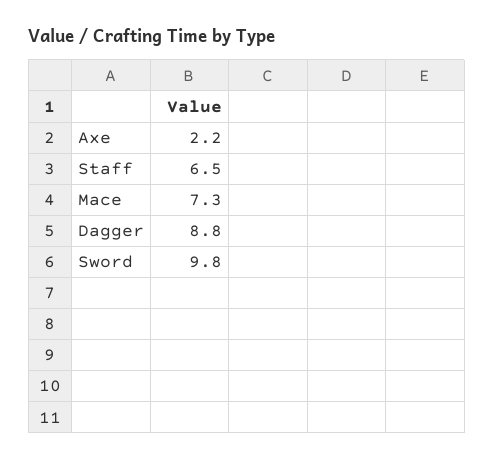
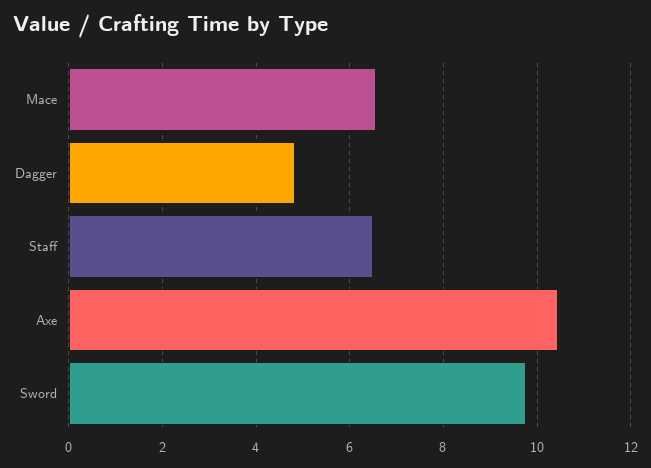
  {
-   "Axe": 2.2,
+   "Axe": 10.4,
    "Staff": 6.5,
-   "Mace": 7.3,
+   "Mace": 6.6,
-   "Dagger": 8.8,
+   "Dagger": 4.8,
    "Sword": 9.8
  }

